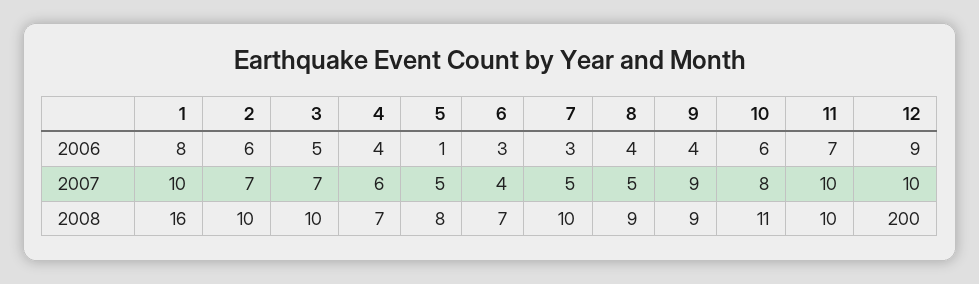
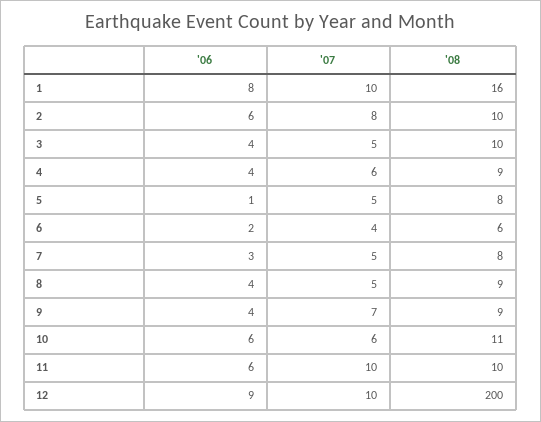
  {
    "1": {
      "2006": 8,
      "2007": 10,
      "2008": 16
    },
    "2": {
      "2006": 6,
-     "2007": 7,
+     "2007": 8,
      "2008": 10
    },
    "3": {
-     "2006": 5,
+     "2006": 4,
-     "2007": 7,
+     "2007": 5,
      "2008": 10
    },
    "4": {
      "2006": 4,
      "2007": 6,
-     "2008": 7
+     "2008": 9
    },
    "5": {
      "2006": 1,
      "2007": 5,
      "2008": 8
    },
    "6": {
-     "2006": 3,
+     "2006": 2,
      "2007": 4,
-     "2008": 7
+     "2008": 6
    },
    "7": {
      "2006": 3,
      "2007": 5,
-     "2008": 10
+     "2008": 8
    },
    "8": {
      "2006": 4,
      "2007": 5,
      "2008": 9
    },
    "9": {
      "2006": 4,
-     "2007": 9,
+     "2007": 7,
      "2008": 9
    },
    "10": {
      "2006": 6,
-     "2007": 8,
+     "2007": 6,
      "2008": 11
    },
    "11": {
-     "2006": 7,
+     "2006": 6,
      "2007": 10,
      "2008": 10
    },
    "12": {
      "2006": 9,
      "2007": 10,
      "2008": 200
    }
  }

